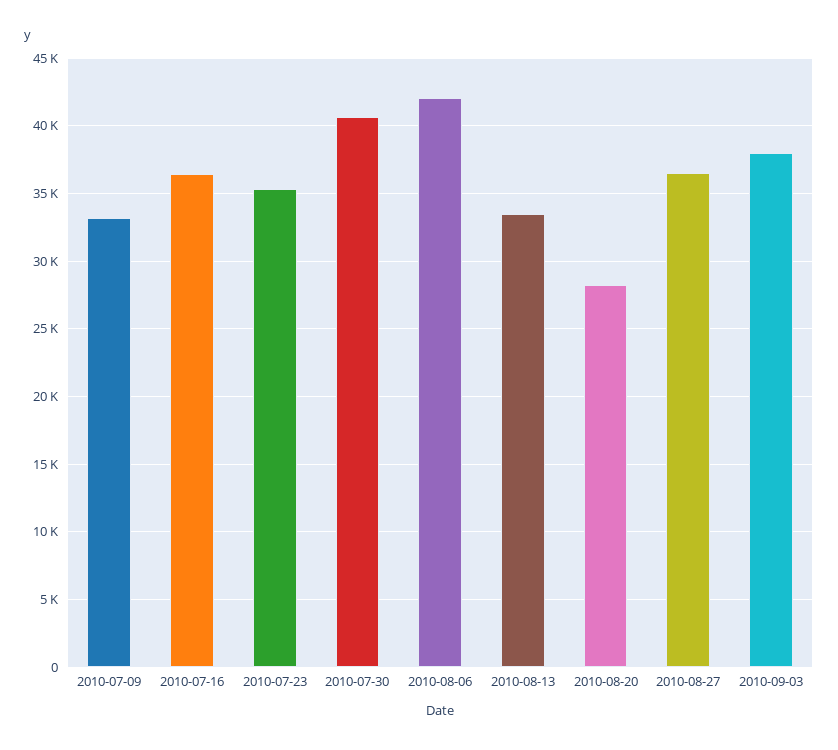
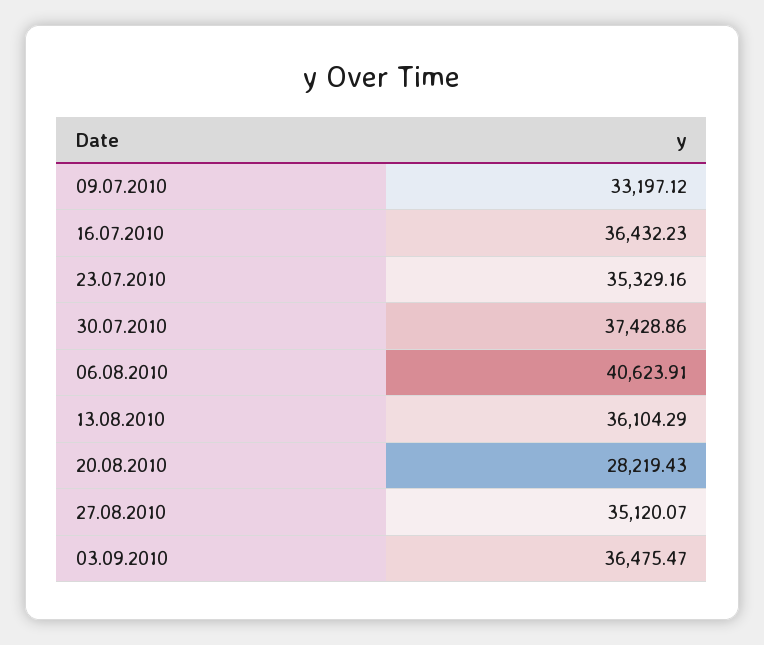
  {
    "2010-07-09": 33197.12,
    "2010-07-16": 36432.23,
    "2010-07-23": 35329.16,
-   "2010-07-30": 40500,
+   "2010-07-30": 37428.86,
-   "2010-08-06": 42000,
+   "2010-08-06": 40623.91,
-   "2010-08-13": 33500,
+   "2010-08-13": 36104.29,
    "2010-08-20": 28219.43,
-   "2010-08-27": 36500,
+   "2010-08-27": 35120.07,
-   "2010-09-03": 38000
+   "2010-09-03": 36475.47
  }

